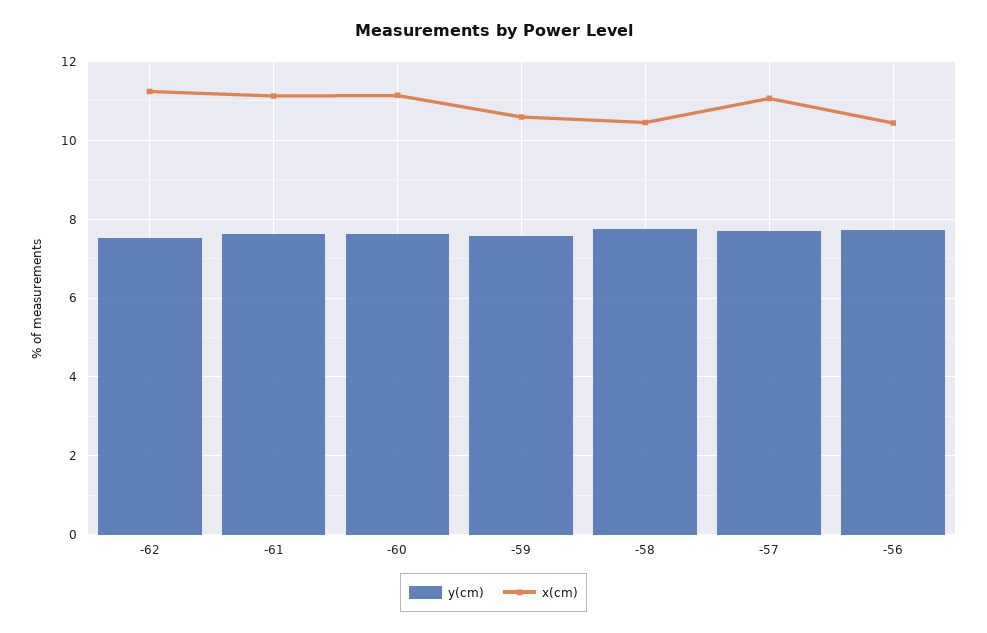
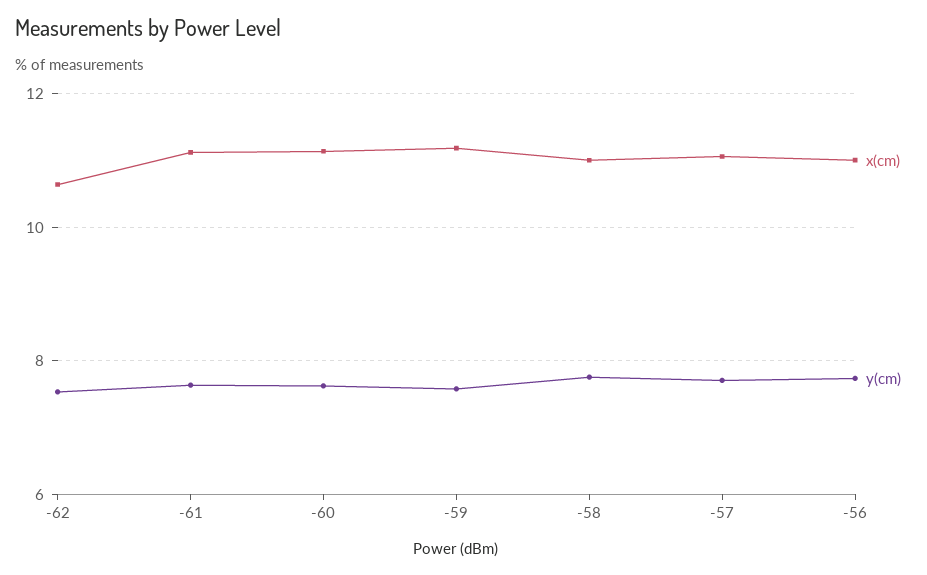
  {
    "y(cm)": {
      "-62": 7.6,
      "-61": 7.6,
      "-60": 7.6,
      "-59": 7.6,
      "-58": 7.8,
      "-57": 7.8,
      "-56": 7.8
    },
    "x(cm)": {
-     "-62": 11.2,
+     "-62": 10.6,
      "-61": 11.2,
      "-60": 11.2,
-     "-59": 10.6,
+     "-59": 11.2,
-     "-58": 10.4,
+     "-58": 11,
      "-57": 11,
-     "-56": 10.4
+     "-56": 11
    }
  }

